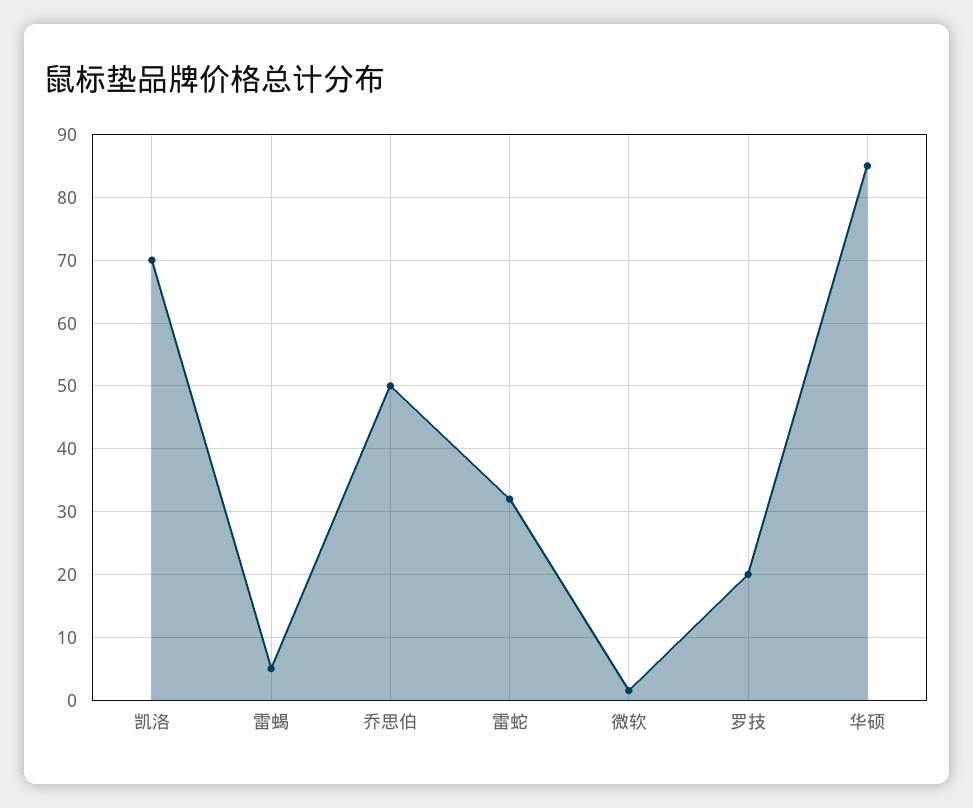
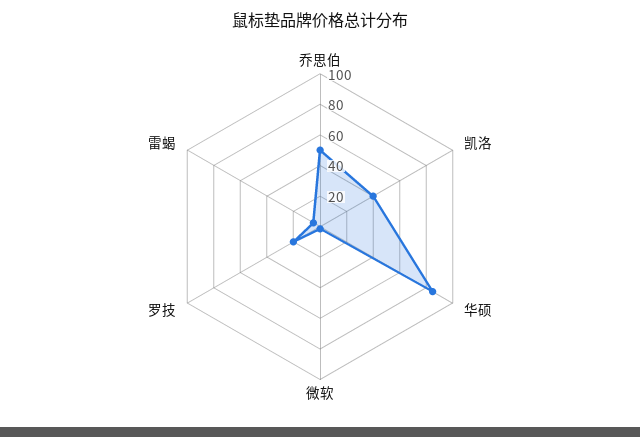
  {
-   "凯洛": 70,
+   "凯洛": 40,
    "雷蝎": 5,
    "乔思伯": 50,
-   "雷蛇": 32,
    "微软": 2,
    "罗技": 20,
    "华硕": 85
  }

